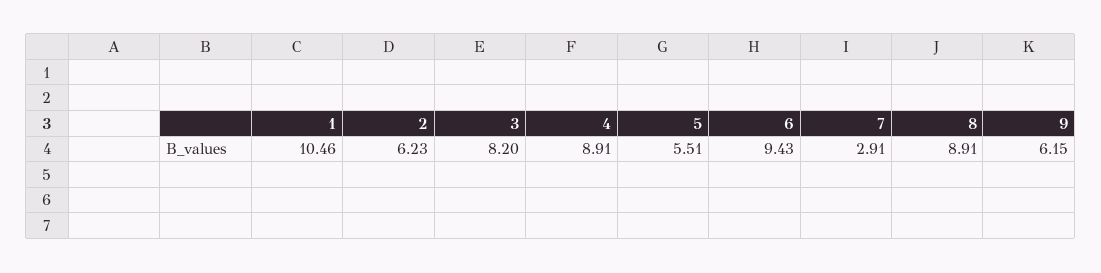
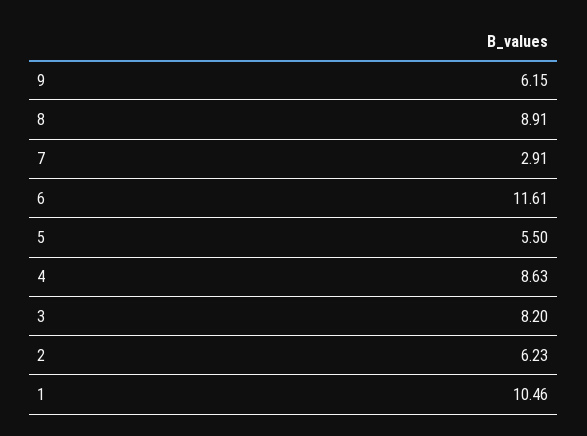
  {
    "1": 10.46,
    "2": 6.23,
    "3": 8.2,
-   "4": 8.91,
+   "4": 8.63,
-   "5": 5.51,
+   "5": 5.5,
-   "6": 9.43,
+   "6": 11.61,
    "7": 2.91,
    "8": 8.91,
    "9": 6.15
  }

